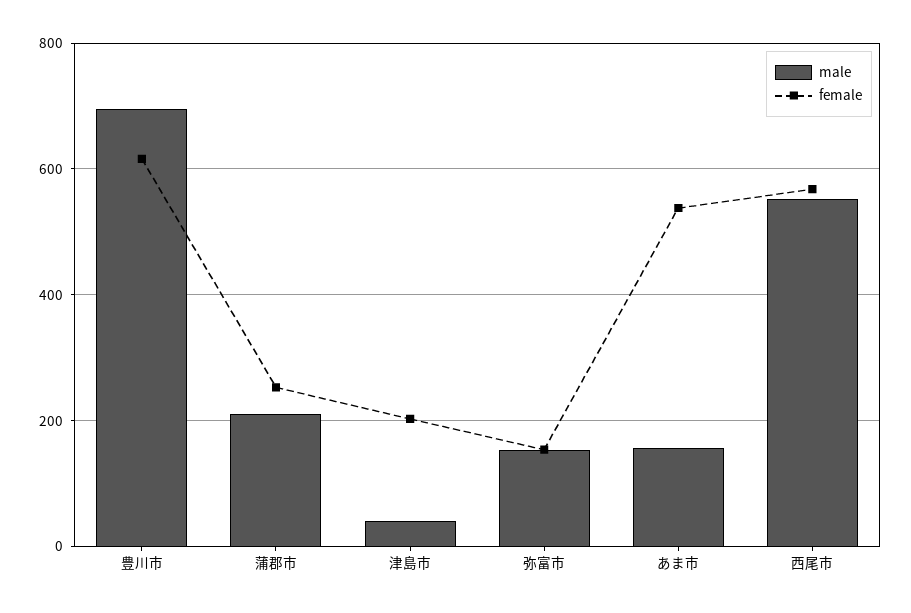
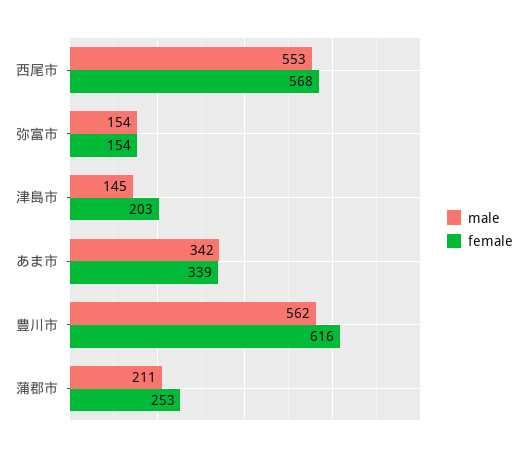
  {
    "male": {
-     "豊川市": 700,
+     "豊川市": 562,
      "蒲郡市": 211,
-     "津島市": 40,
+     "津島市": 145,
      "弥富市": 154,
-     "あま市": 160,
+     "あま市": 342,
      "西尾市": 553
    },
    "female": {
      "豊川市": 616,
      "蒲郡市": 253,
      "津島市": 203,
      "弥富市": 154,
-     "あま市": 540,
+     "あま市": 339,
      "西尾市": 568
    }
  }

